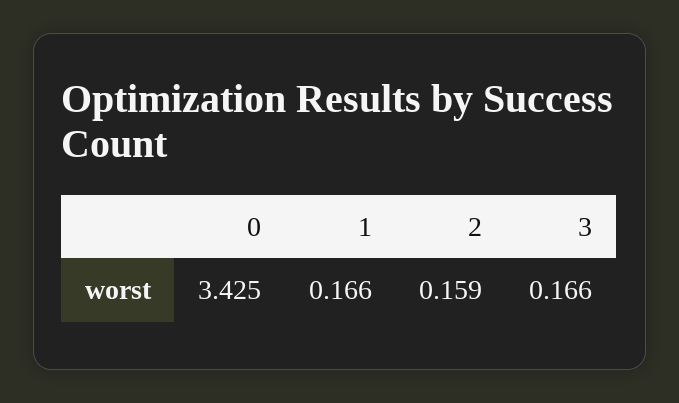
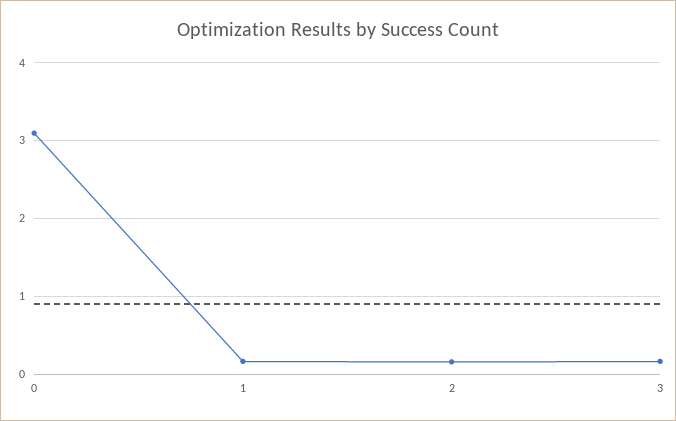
  {
-   "0": 3.425,
+   "0": 3.1,
    "1": 0.166,
    "2": 0.159,
    "3": 0.166
  }

